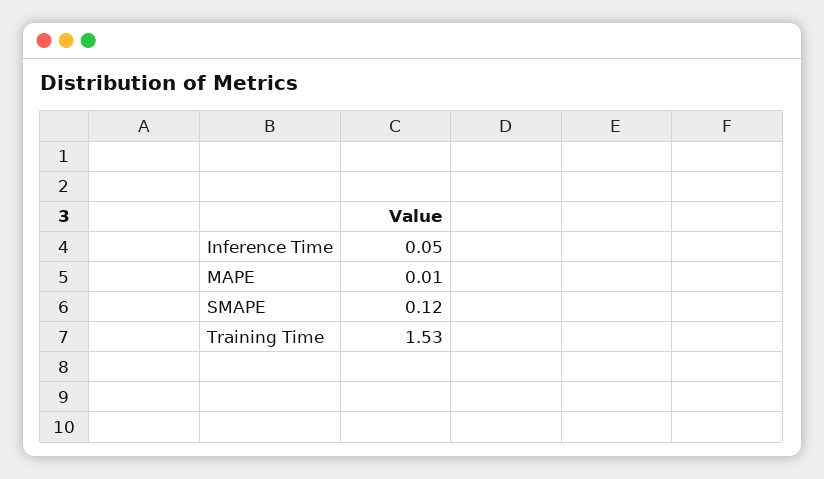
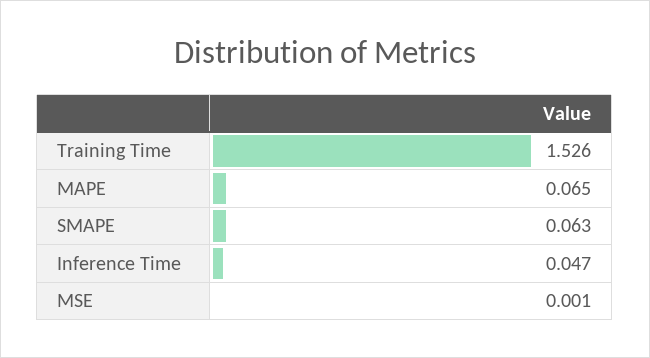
  {
    "Inference Time": 0.047,
-   "MAPE": 0.01,
+   "MAPE": 0.065,
-   "SMAPE": 0.12,
+   "SMAPE": 0.063,
-   "Training Time": 1.526
+   "Training Time": 1.526,
+   "MSE": 0.001
  }

